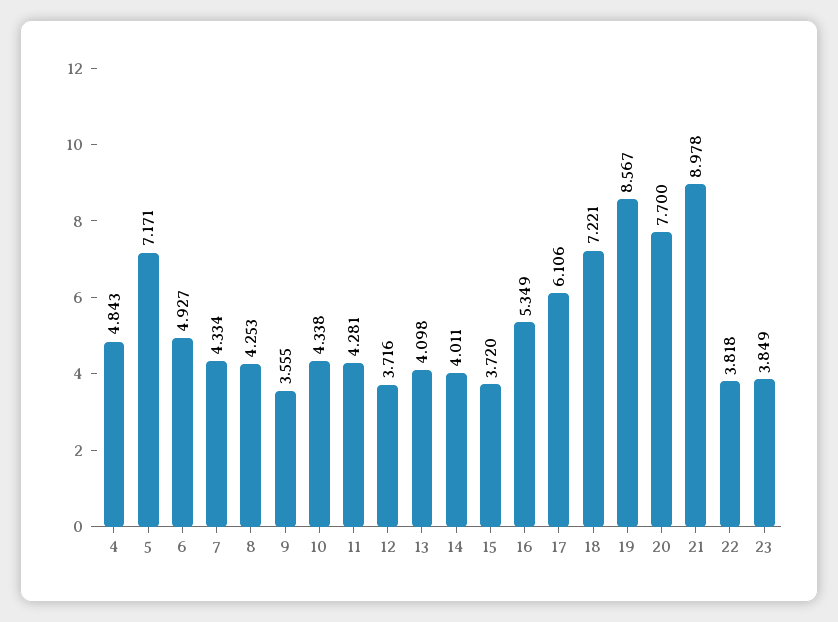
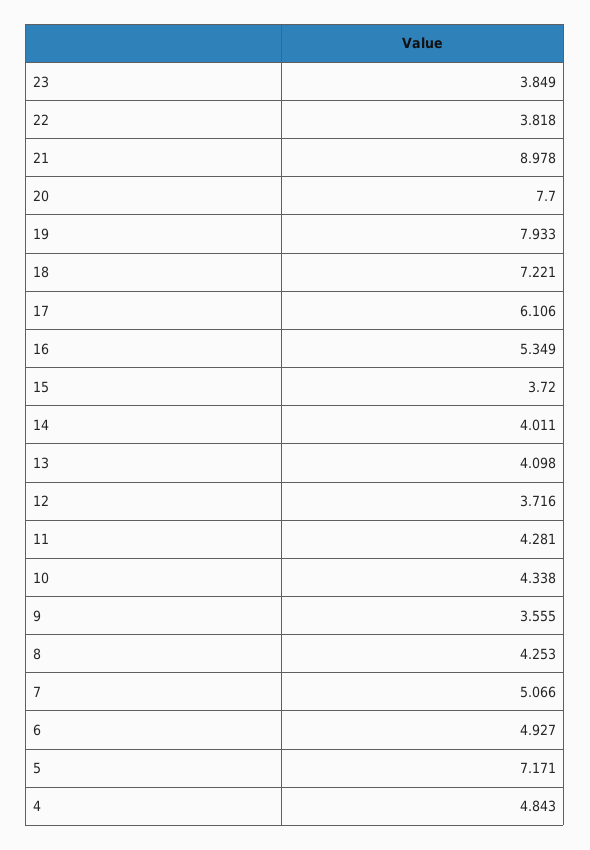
  {
    "4": 4.843,
    "5": 7.171,
    "6": 4.927,
-   "7": 4.334,
+   "7": 5.066,
    "8": 4.253,
    "9": 3.555,
    "10": 4.338,
    "11": 4.281,
    "12": 3.716,
    "13": 4.098,
    "14": 4.011,
    "15": 3.72,
    "16": 5.349,
    "17": 6.106,
    "18": 7.221,
-   "19": 8.567,
+   "19": 7.933,
    "20": 7.7,
    "21": 8.978,
    "22": 3.818,
    "23": 3.849
  }

